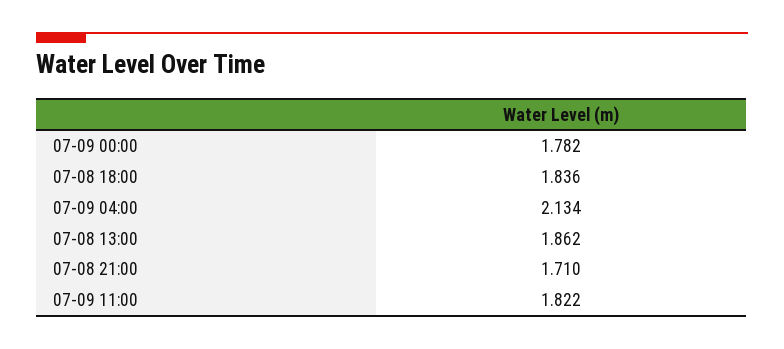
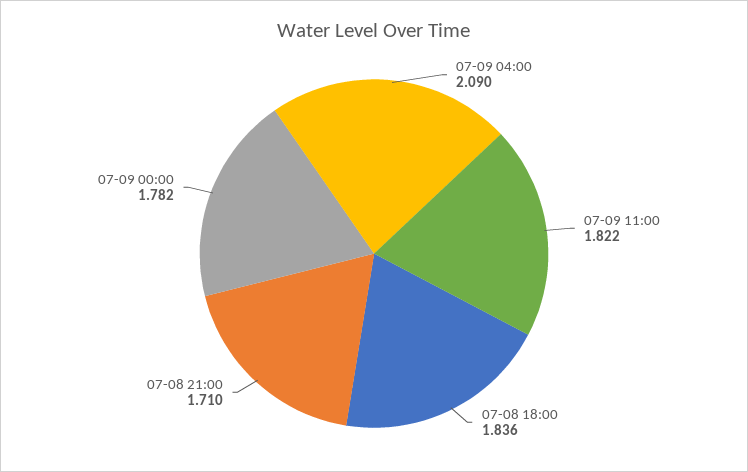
  {
    "07-09 00:00": 1.782,
    "07-08 18:00": 1.836,
-   "07-09 04:00": 2.134,
+   "07-09 04:00": 2.09,
-   "07-08 13:00": 1.862,
    "07-08 21:00": 1.71,
    "07-09 11:00": 1.822
  }

